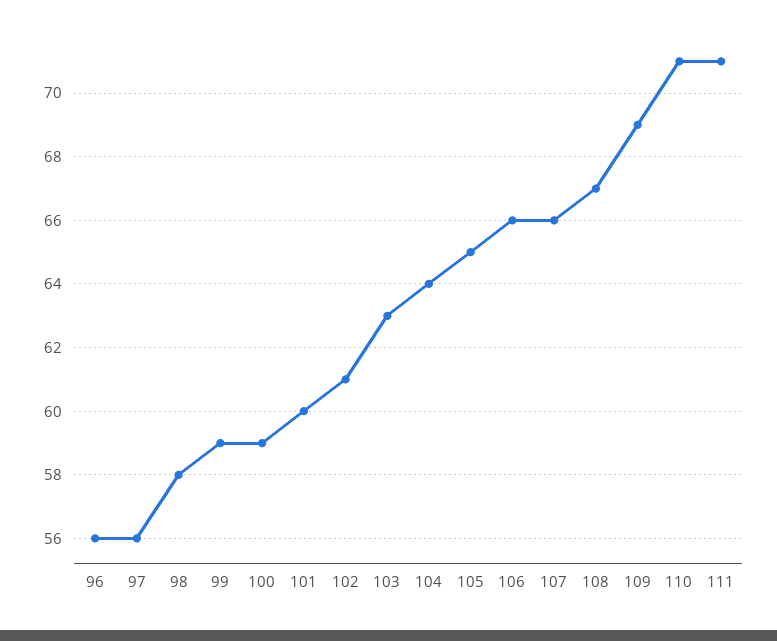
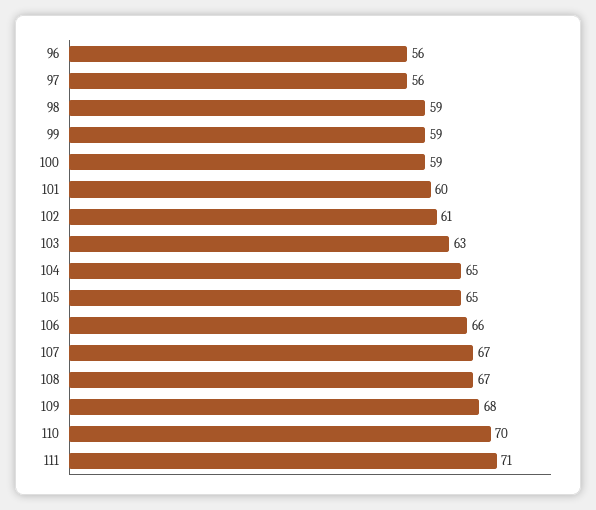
  {
    "96": 56,
    "97": 56,
-   "98": 58,
+   "98": 59,
    "99": 59,
    "100": 59,
    "101": 60,
    "102": 61,
    "103": 63,
-   "104": 64,
+   "104": 65,
    "105": 65,
    "106": 66,
-   "107": 66,
+   "107": 67,
    "108": 67,
-   "109": 69,
+   "109": 68,
-   "110": 71,
+   "110": 70,
    "111": 71
  }

